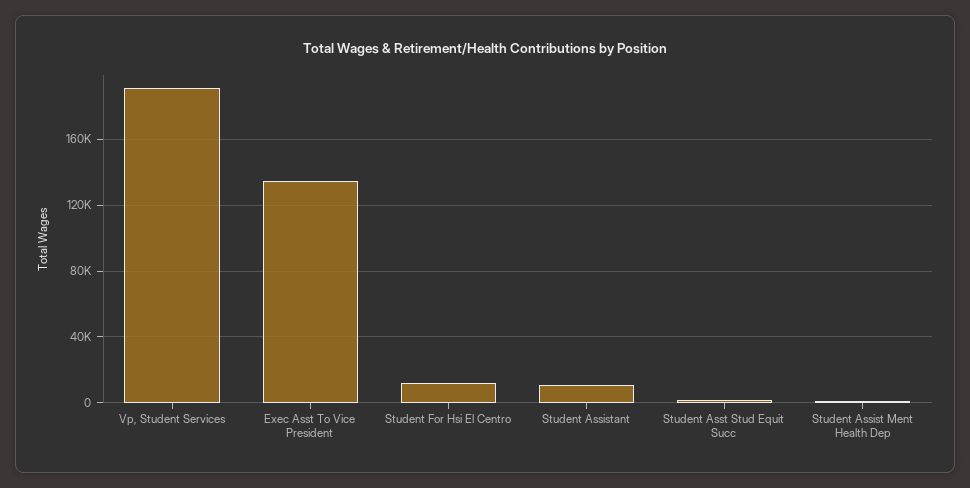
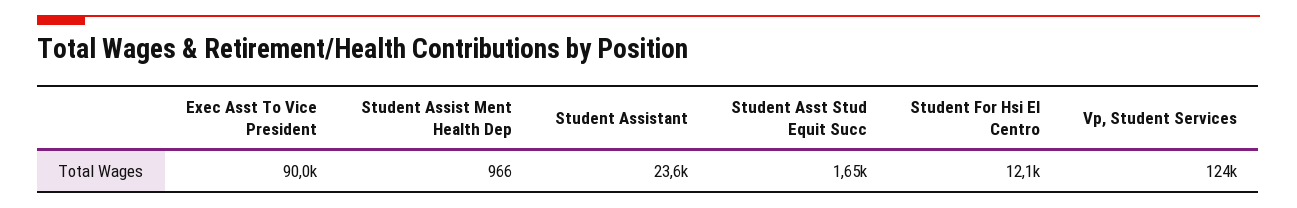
  {
-   "Vp, Student Services": 190000,
+   "Vp, Student Services": 124000,
-   "Exec Asst To Vice President": 135000,
+   "Exec Asst To Vice President": 90000,
    "Student For Hsi El Centro": 12100,
-   "Student Assistant": 10000,
+   "Student Assistant": 23600,
    "Student Asst Stud Equit Succ": 1650,
    "Student Assist Ment Health Dep": 966
  }

